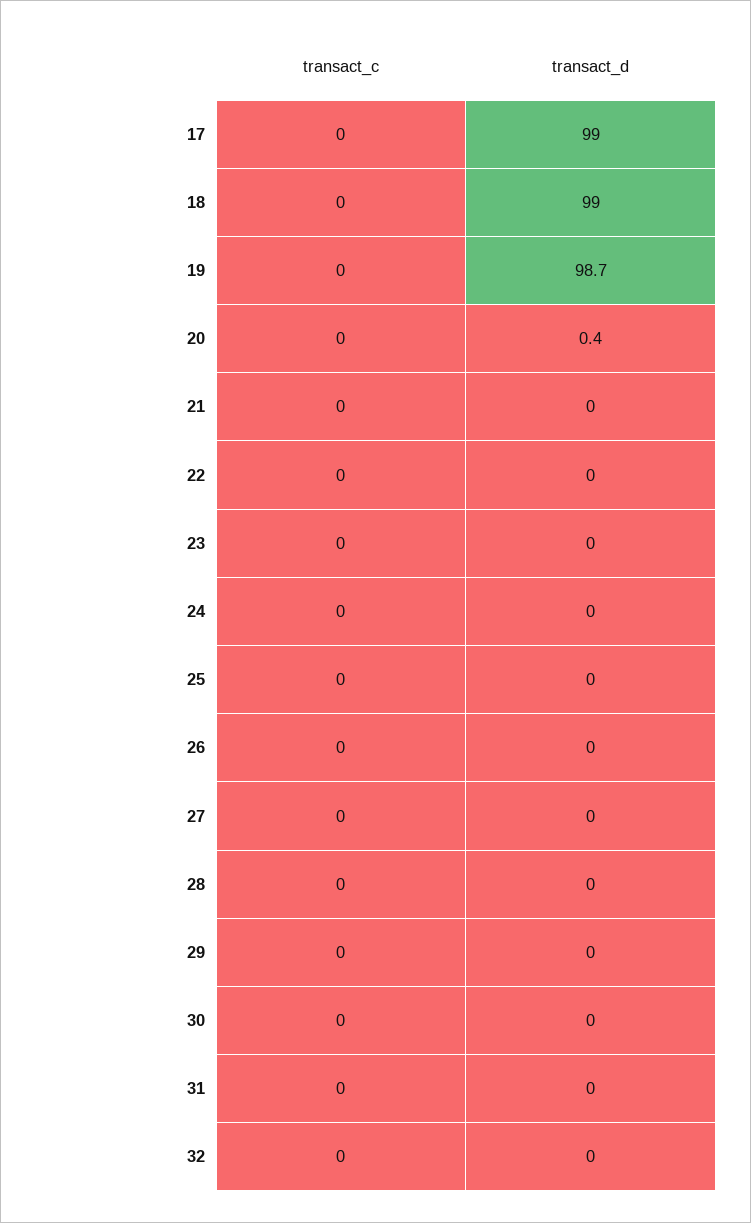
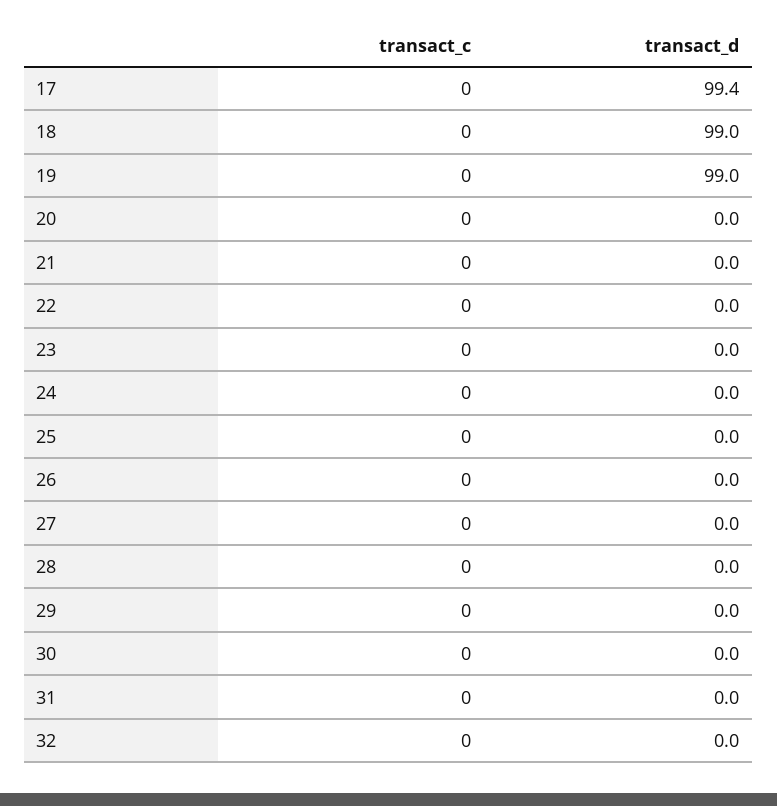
  {
    "transact_c": {
      "17": 0,
      "18": 0,
      "19": 0,
      "20": 0,
      "21": 0,
      "22": 0,
      "23": 0,
      "24": 0,
      "25": 0,
      "26": 0,
      "27": 0,
      "28": 0,
      "29": 0,
      "30": 0,
      "31": 0,
      "32": 0
    },
    "transact_d": {
-     "17": 99,
+     "17": 99.4,
      "18": 99,
-     "19": 98.7,
+     "19": 99,
-     "20": 0.4,
+     "20": 0,
      "21": 0,
      "22": 0,
      "23": 0,
      "24": 0,
      "25": 0,
      "26": 0,
      "27": 0,
      "28": 0,
      "29": 0,
      "30": 0,
      "31": 0,
      "32": 0
    }
  }

